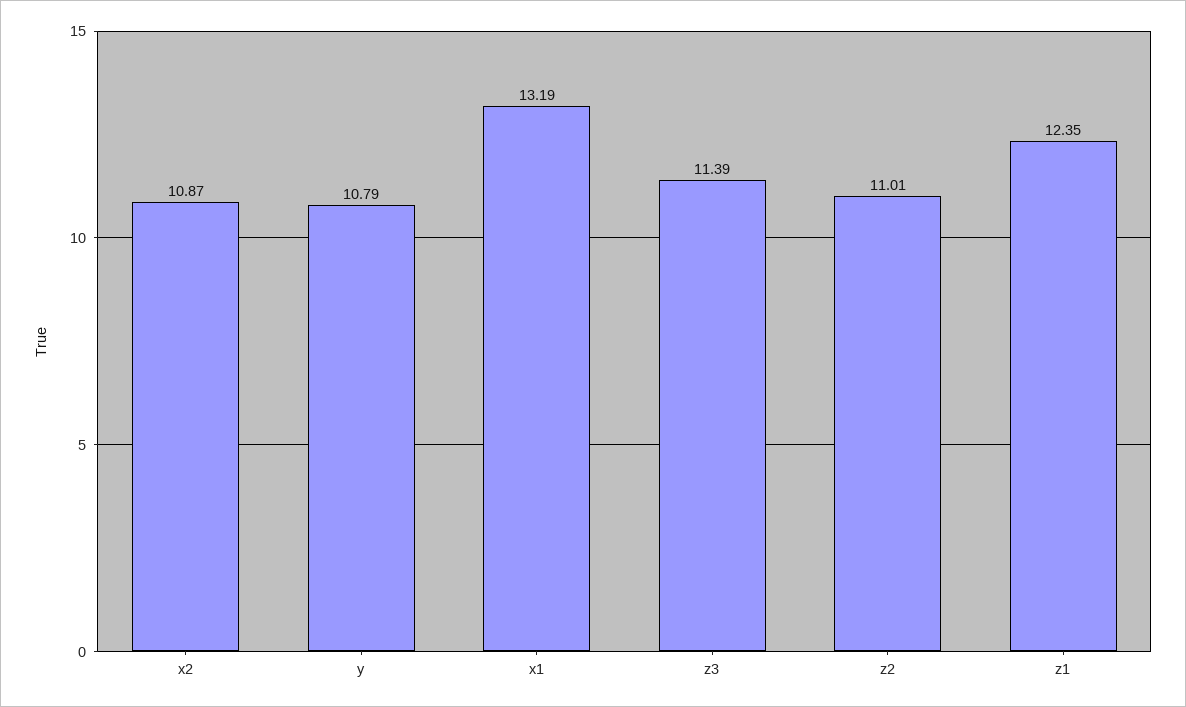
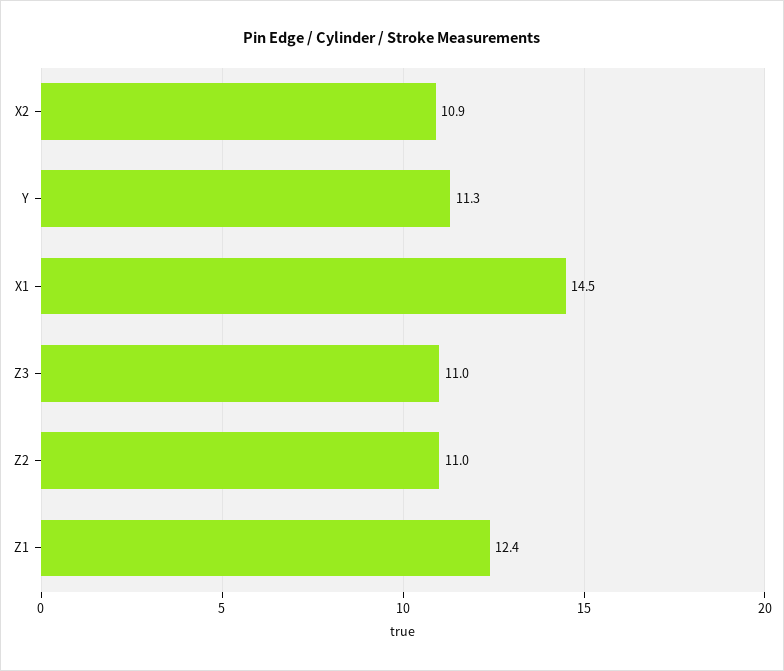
  {
    "x2": 10.87,
-   "y": 10.79,
+   "y": 11.3,
-   "x1": 13.19,
+   "x1": 14.5,
-   "z3": 11.39,
+   "z3": 11,
    "z2": 11.01,
    "z1": 12.35
  }

